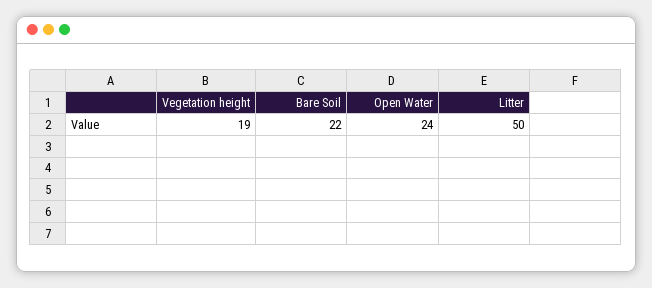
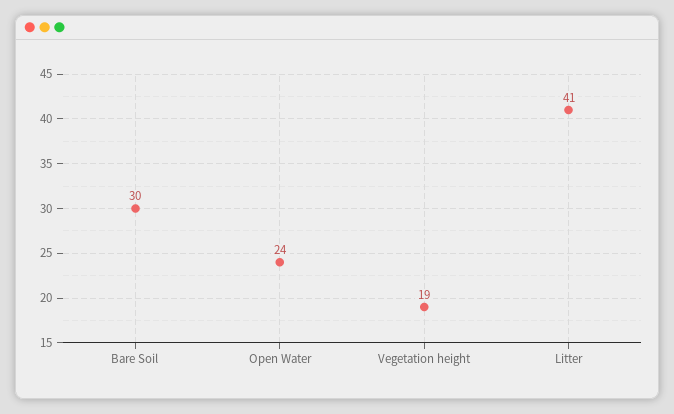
  {
    "Vegetation height": 19,
-   "Bare Soil": 22,
+   "Bare Soil": 30,
    "Open Water": 24,
-   "Litter": 50
+   "Litter": 41
  }

